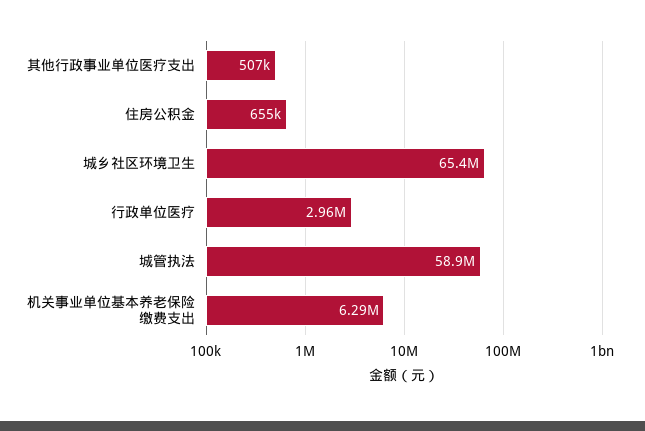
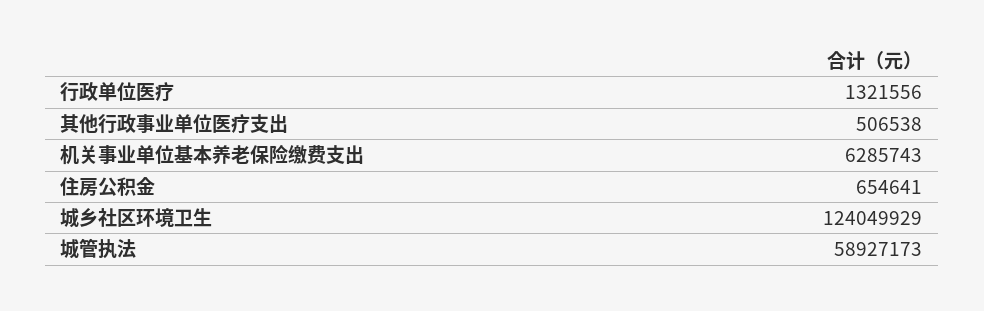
  {
    "其他行政事业单位医疗支出": 506538,
    "住房公积金": 654641,
-   "城乡社区环境卫生": 65400000,
+   "城乡社区环境卫生": 124049929,
-   "行政单位医疗": 2960000,
+   "行政单位医疗": 1321556,
    "城管执法": 58927173,
    "机关事业单位基本养老保险缴费支出": 6285743
  }

